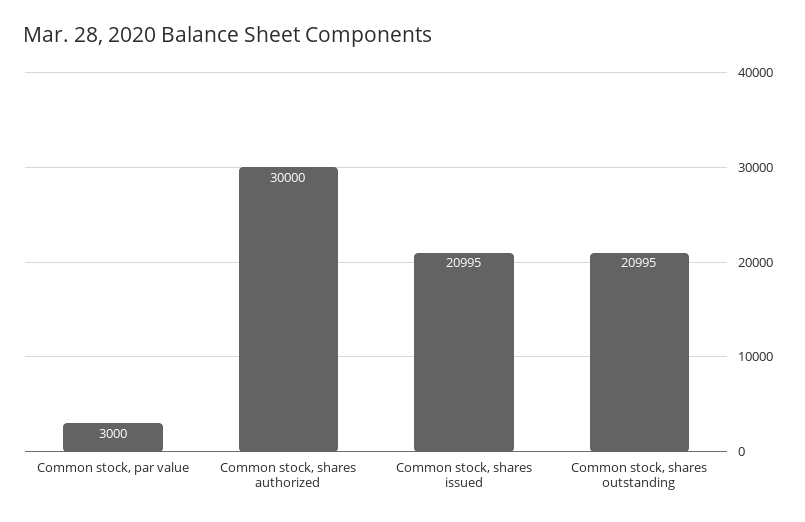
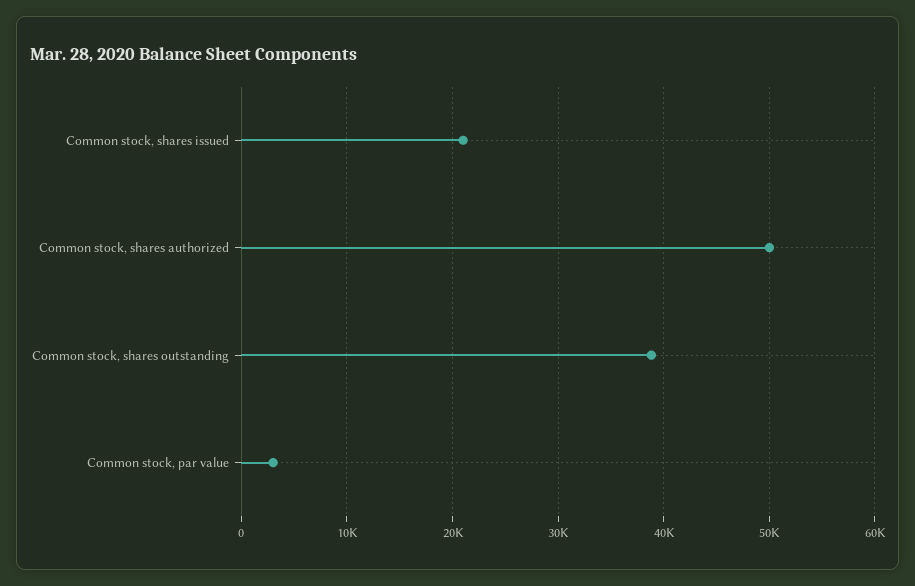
  {
    "Common stock, par value": 3000,
-   "Common stock, shares authorized": 30000,
+   "Common stock, shares authorized": 50000,
    "Common stock, shares issued": 20995,
-   "Common stock, shares outstanding": 20995
+   "Common stock, shares outstanding": 39000
  }

